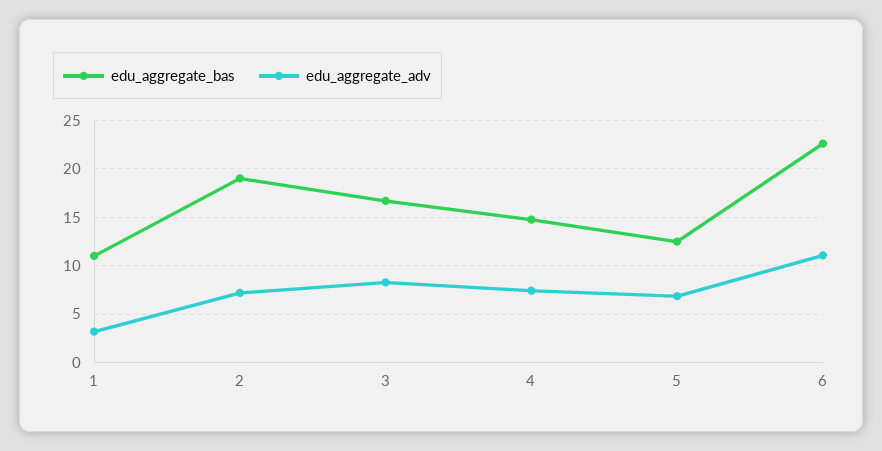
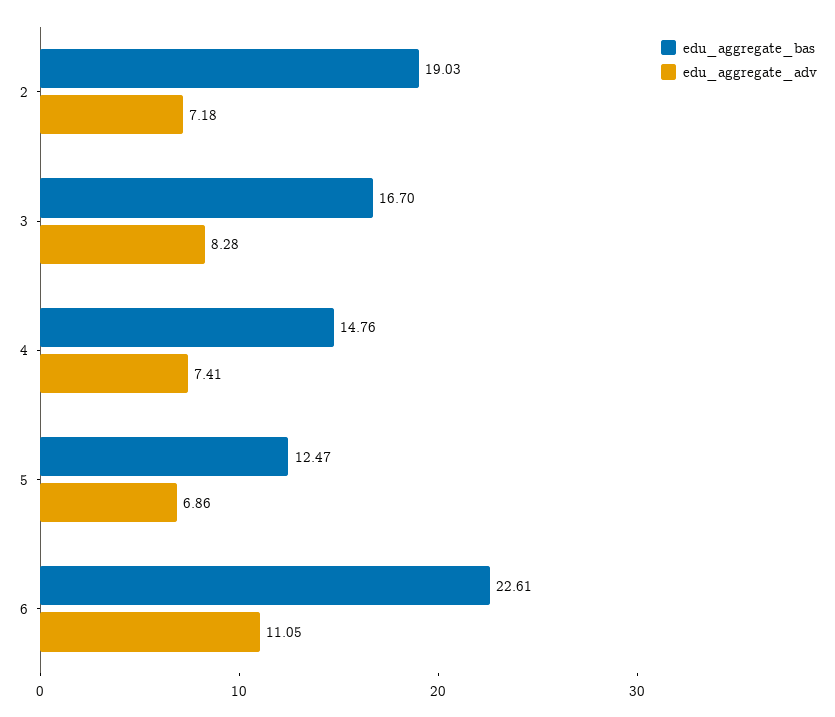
  {
    "edu_aggregate_bas": {
-     "1": 11,
      "2": 19.03,
      "3": 16.7,
      "4": 14.76,
      "5": 12.47,
      "6": 22.61
    },
    "edu_aggregate_adv": {
-     "1": 3,
      "2": 7.18,
      "3": 8.28,
      "4": 7.41,
      "5": 6.86,
      "6": 11.05
    }
  }

